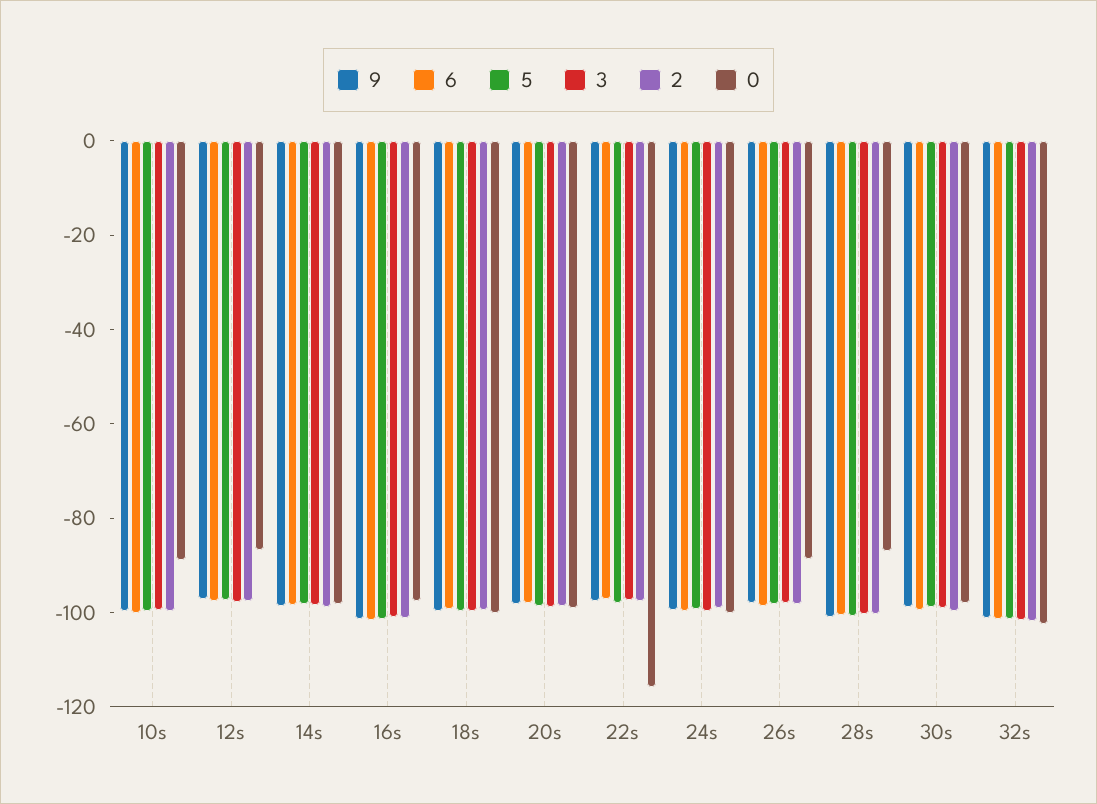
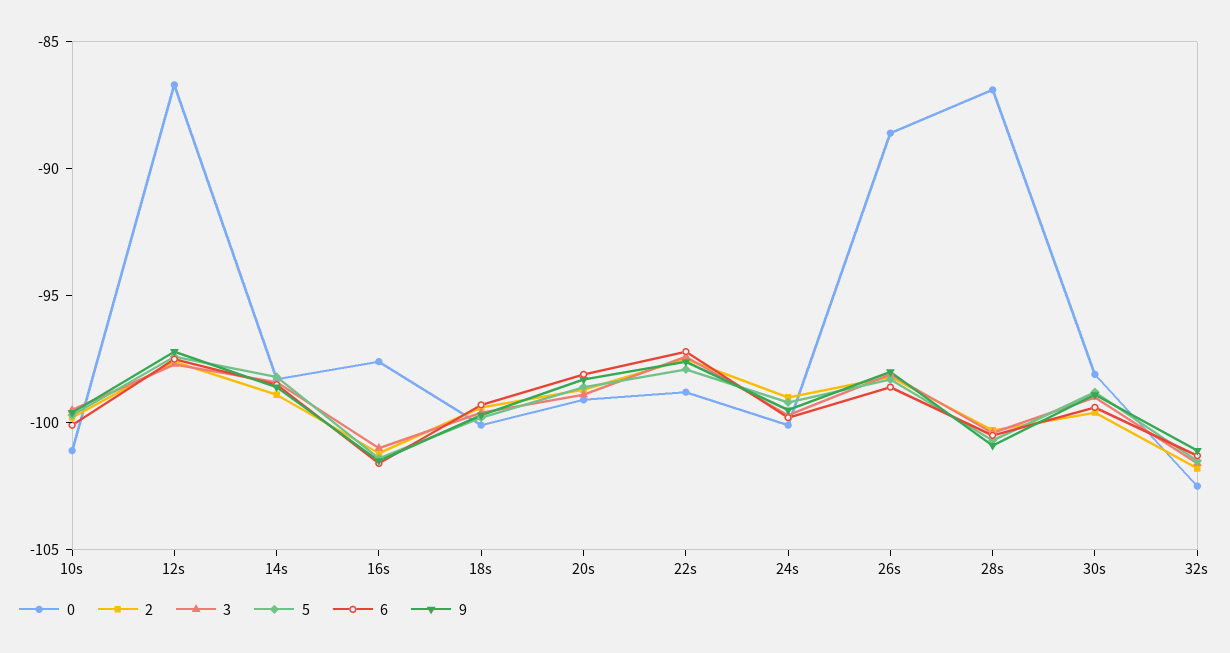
  {
    "9": {
      "10s": -100,
      "12s": -97,
      "14s": -99,
      "16s": -102,
      "18s": -100,
      "20s": -98,
      "22s": -98,
      "24s": -100,
      "26s": -98,
      "28s": -101,
      "30s": -99,
      "32s": -101
    },
    "6": {
      "10s": -100,
      "12s": -98,
      "14s": -99,
      "16s": -102,
      "18s": -99,
      "20s": -98,
      "22s": -97,
      "24s": -100,
      "26s": -99,
      "28s": -101,
      "30s": -99,
      "32s": -101
    },
    "5": {
      "10s": -100,
      "12s": -97,
      "14s": -98,
      "16s": -101,
      "18s": -100,
      "20s": -99,
      "22s": -98,
      "24s": -99,
      "26s": -98,
      "28s": -101,
      "30s": -99,
      "32s": -102
    },
    "3": {
      "10s": -100,
      "12s": -98,
      "14s": -98,
      "16s": -101,
      "18s": -100,
      "20s": -99,
      "22s": -97,
      "24s": -100,
      "26s": -98,
      "28s": -100,
      "30s": -99,
      "32s": -102
    },
    "2": {
      "10s": -100,
      "12s": -98,
      "14s": -99,
      "16s": -101,
      "18s": -99,
      "20s": -99,
      "22s": -98,
      "24s": -99,
      "26s": -98,
      "28s": -100,
      "30s": -100,
      "32s": -102
    },
    "0": {
-     "10s": -90,
+     "10s": -101,
      "12s": -87,
      "14s": -98,
      "16s": -98,
      "18s": -100,
      "20s": -99,
-     "22s": -115,
+     "22s": -99,
      "24s": -100,
      "26s": -89,
      "28s": -87,
      "30s": -98,
      "32s": -103
    }
  }

